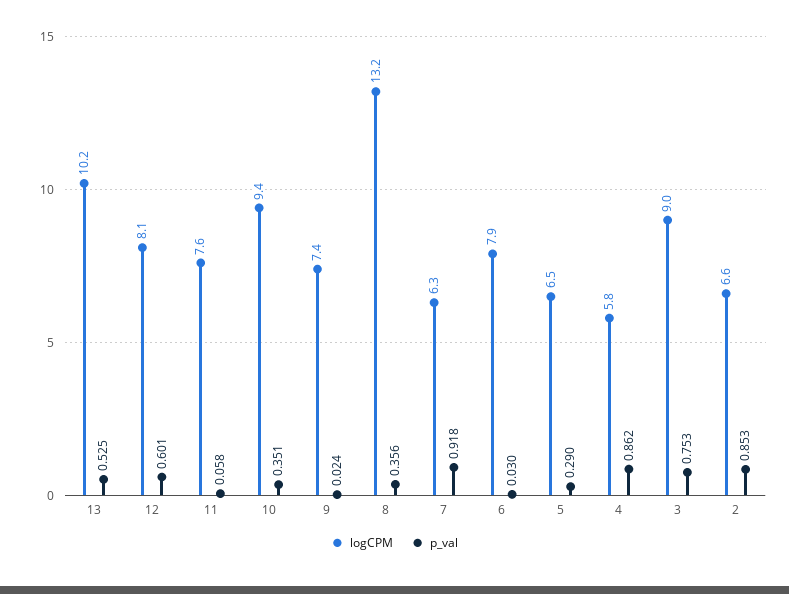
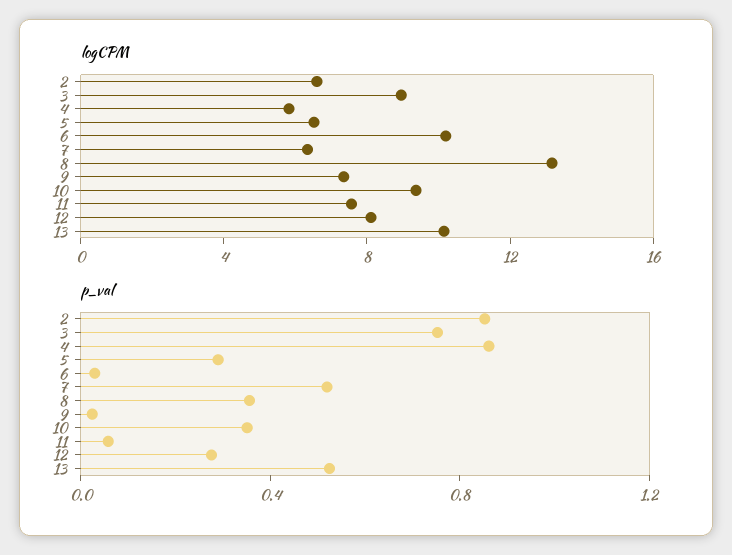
  {
    "logCPM": {
      "13": 10.2,
      "12": 8.1,
      "11": 7.6,
      "10": 9.4,
      "9": 7.4,
      "8": 13.2,
      "7": 6.3,
-     "6": 7.9,
+     "6": 10,
      "5": 6.5,
      "4": 5.8,
      "3": 9,
      "2": 6.6
    },
    "p_val": {
      "13": 0.525,
-     "12": 0.601,
+     "12": 0.3,
      "11": 0.058,
      "10": 0.351,
      "9": 0.024,
      "8": 0.356,
-     "7": 0.918,
+     "7": 0.5,
      "6": 0.03,
      "5": 0.29,
      "4": 0.862,
      "3": 0.753,
      "2": 0.853
    }
  }

